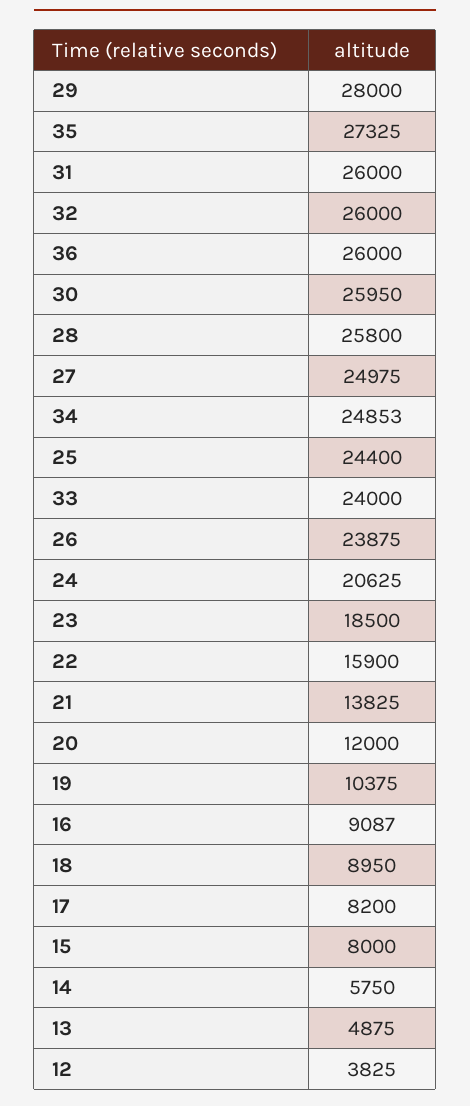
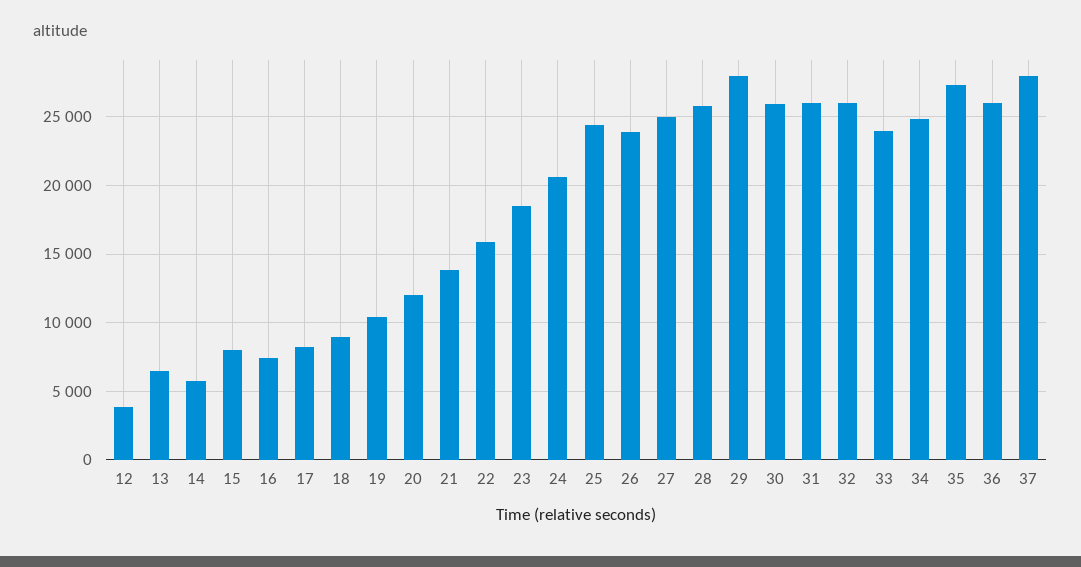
  {
    "29": 28000,
    "35": 27325,
    "31": 26000,
    "32": 26000,
    "36": 26000,
    "30": 25950,
    "28": 25800,
    "27": 24975,
    "34": 24853,
    "25": 24400,
    "33": 24000,
    "26": 23875,
    "24": 20625,
    "23": 18500,
    "22": 15900,
    "21": 13825,
    "20": 12000,
    "19": 10375,
-   "16": 9087,
+   "16": 7500,
    "18": 8950,
    "17": 8200,
    "15": 8000,
    "14": 5750,
-   "13": 4875,
+   "13": 6500,
-   "12": 3825
+   "12": 3825,
+   "37": 28000
  }

